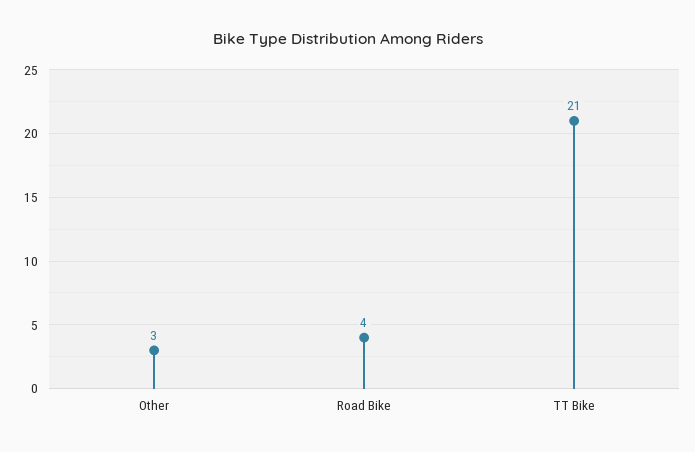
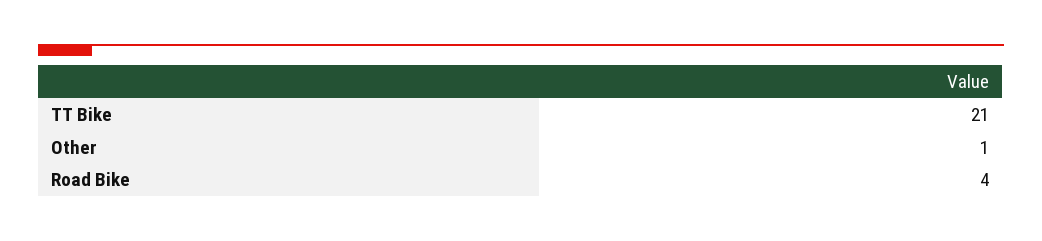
  {
-   "Other": 3,
+   "Other": 1,
    "Road Bike": 4,
    "TT Bike": 21
  }

